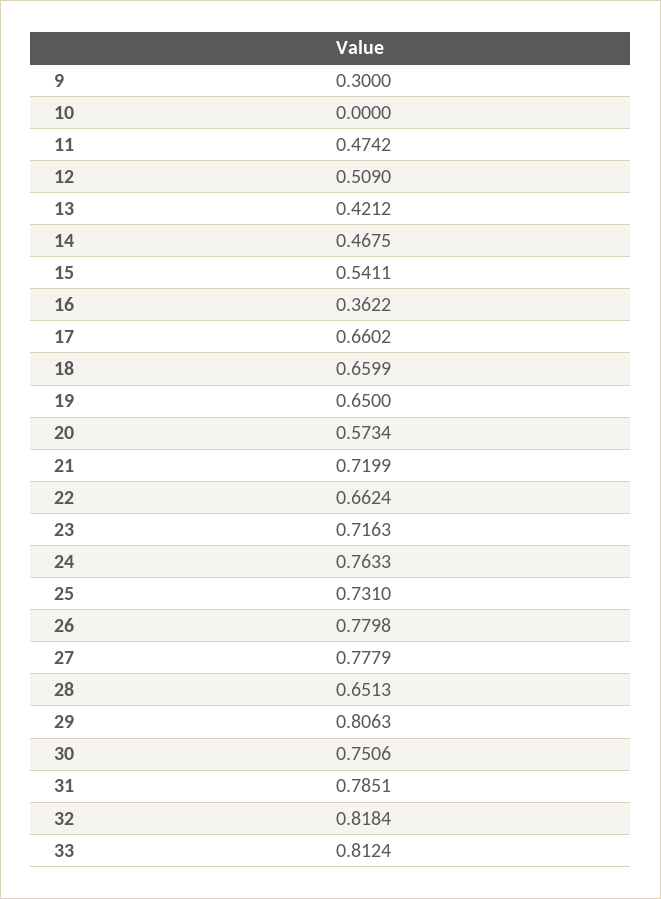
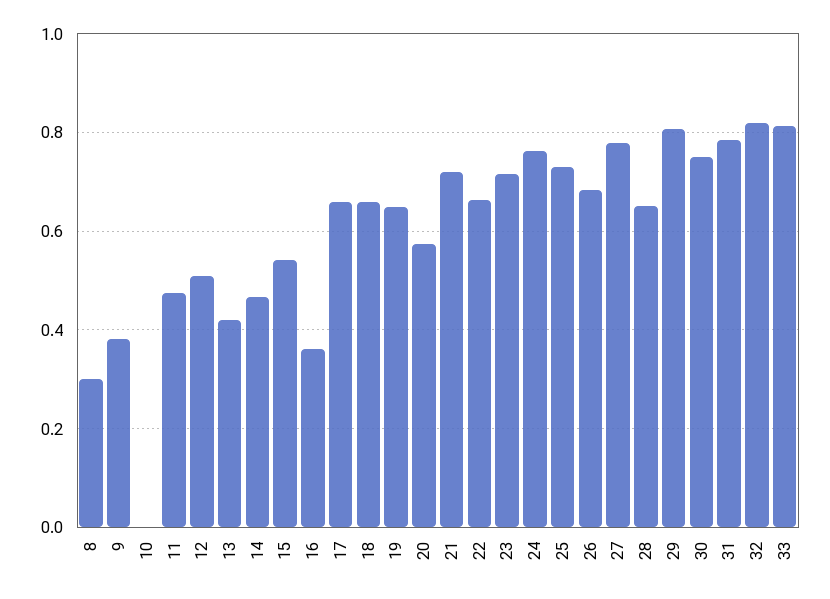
  {
-   "9": 0.3,
+   "9": 0.38,
    "10": 0,
    "11": 0.4742,
    "12": 0.509,
    "13": 0.4212,
    "14": 0.4675,
    "15": 0.5411,
    "16": 0.3622,
    "17": 0.6602,
    "18": 0.6599,
    "19": 0.65,
    "20": 0.5734,
    "21": 0.7199,
    "22": 0.6624,
    "23": 0.7163,
    "24": 0.7633,
    "25": 0.731,
-   "26": 0.7798,
+   "26": 0.68,
    "27": 0.7779,
    "28": 0.6513,
    "29": 0.8063,
    "30": 0.7506,
    "31": 0.7851,
    "32": 0.8184,
-   "33": 0.8124
+   "33": 0.8124,
+   "8": 0.3
  }

